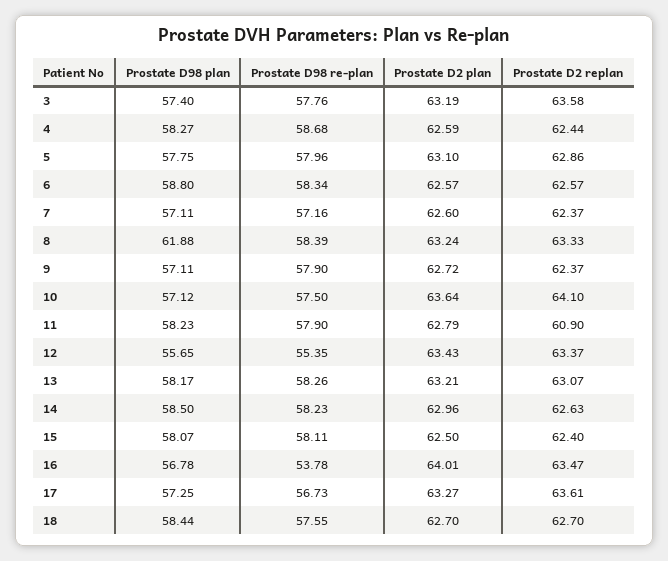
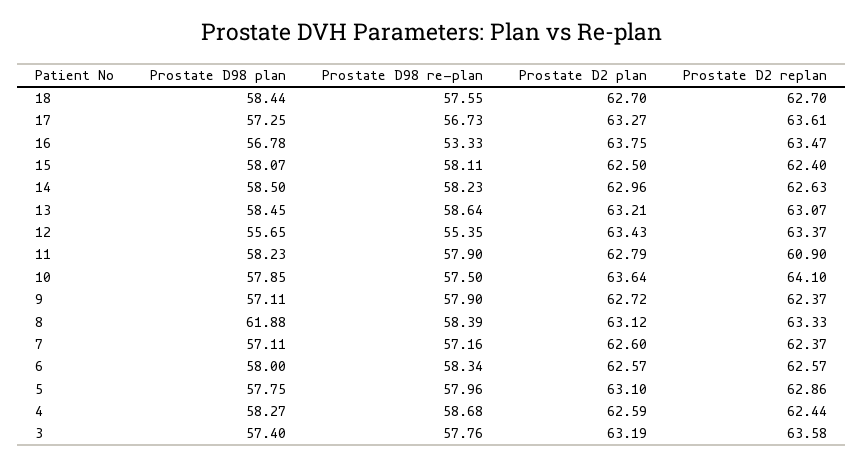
  {
    "Prostate D98 plan": {
      "3": 57.4,
      "4": 58.27,
      "5": 57.75,
-     "6": 58.8,
+     "6": 58,
      "7": 57.11,
      "8": 61.88,
      "9": 57.11,
-     "10": 57.12,
+     "10": 57.85,
      "11": 58.23,
      "12": 55.65,
-     "13": 58.17,
+     "13": 58.45,
      "14": 58.5,
      "15": 58.07,
      "16": 56.78,
      "17": 57.25,
      "18": 58.44
    },
    "Prostate D98 re-plan": {
      "3": 57.76,
      "4": 58.68,
      "5": 57.96,
      "6": 58.34,
      "7": 57.16,
      "8": 58.39,
      "9": 57.9,
      "10": 57.5,
      "11": 57.9,
      "12": 55.35,
-     "13": 58.26,
+     "13": 58.64,
      "14": 58.23,
      "15": 58.11,
-     "16": 53.78,
+     "16": 53.33,
      "17": 56.73,
      "18": 57.55
    },
    "Prostate D2 plan": {
      "3": 63.19,
      "4": 62.59,
      "5": 63.1,
      "6": 62.57,
      "7": 62.6,
-     "8": 63.24,
+     "8": 63.12,
      "9": 62.72,
      "10": 63.64,
      "11": 62.79,
      "12": 63.43,
      "13": 63.21,
      "14": 62.96,
      "15": 62.5,
-     "16": 64.01,
+     "16": 63.75,
      "17": 63.27,
      "18": 62.7
    },
    "Prostate D2 replan": {
      "3": 63.58,
      "4": 62.44,
      "5": 62.86,
      "6": 62.57,
      "7": 62.37,
      "8": 63.33,
      "9": 62.37,
      "10": 64.1,
      "11": 60.9,
      "12": 63.37,
      "13": 63.07,
      "14": 62.63,
      "15": 62.4,
      "16": 63.47,
      "17": 63.61,
      "18": 62.7
    }
  }

